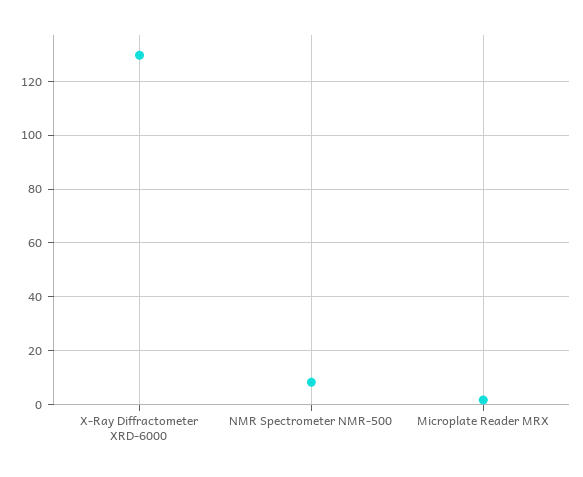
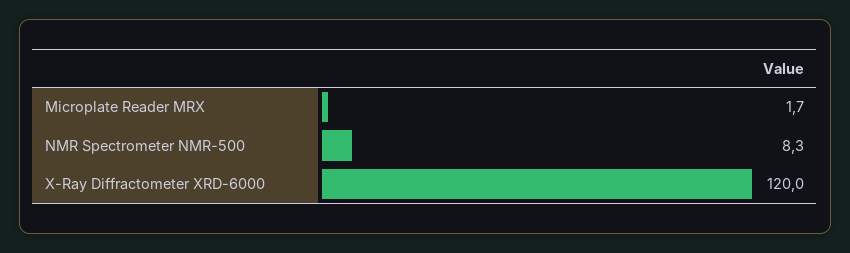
  {
-   "X-Ray Diffractometer XRD-6000": 130,
+   "X-Ray Diffractometer XRD-6000": 120,
    "NMR Spectrometer NMR-500": 8.3,
    "Microplate Reader MRX": 1.7
  }

